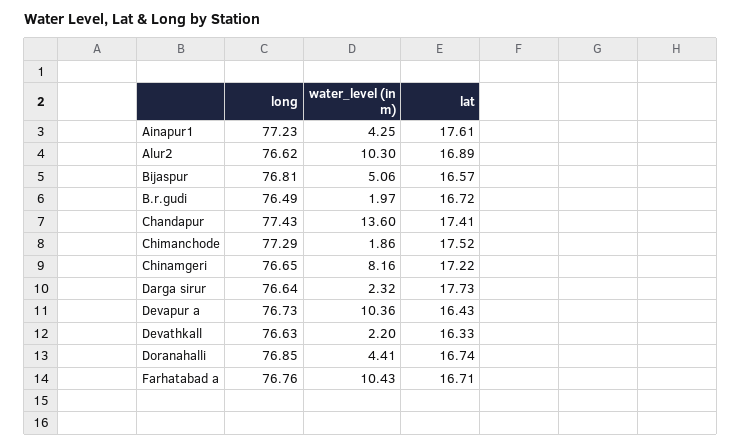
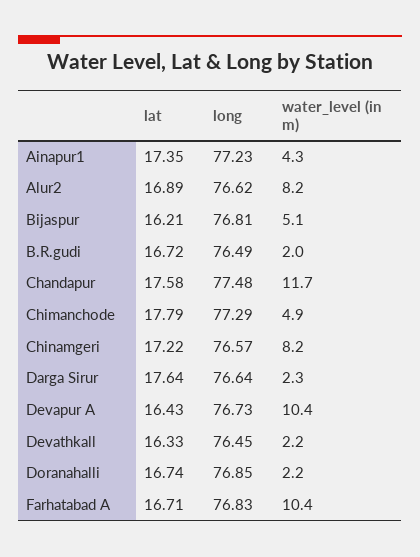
  {
    "long": {
      "Ainapur1": 77.23,
      "Alur2": 76.62,
      "Bijaspur": 76.81,
      "B.r.gudi": 76.49,
-     "Chandapur": 77.43,
+     "Chandapur": 77.48,
      "Chimanchode": 77.29,
-     "Chinamgeri": 76.65,
+     "Chinamgeri": 76.57,
      "Darga sirur": 76.64,
      "Devapur a": 76.73,
-     "Devathkall": 76.63,
+     "Devathkall": 76.45,
      "Doranahalli": 76.85,
-     "Farhatabad a": 76.76
+     "Farhatabad a": 76.83
    },
    "water_level (in m)": {
      "Ainapur1": 4.25,
-     "Alur2": 10.3,
+     "Alur2": 8.2,
      "Bijaspur": 5.06,
      "B.r.gudi": 1.97,
-     "Chandapur": 13.6,
+     "Chandapur": 11.7,
-     "Chimanchode": 1.86,
+     "Chimanchode": 4.9,
      "Chinamgeri": 8.16,
      "Darga sirur": 2.32,
      "Devapur a": 10.36,
      "Devathkall": 2.2,
-     "Doranahalli": 4.41,
+     "Doranahalli": 2.2,
      "Farhatabad a": 10.43
    },
    "lat": {
-     "Ainapur1": 17.61,
+     "Ainapur1": 17.35,
      "Alur2": 16.89,
-     "Bijaspur": 16.57,
+     "Bijaspur": 16.21,
      "B.r.gudi": 16.72,
-     "Chandapur": 17.41,
+     "Chandapur": 17.58,
-     "Chimanchode": 17.52,
+     "Chimanchode": 17.79,
      "Chinamgeri": 17.22,
-     "Darga sirur": 17.73,
+     "Darga sirur": 17.64,
      "Devapur a": 16.43,
      "Devathkall": 16.33,
      "Doranahalli": 16.74,
      "Farhatabad a": 16.71
    }
  }

